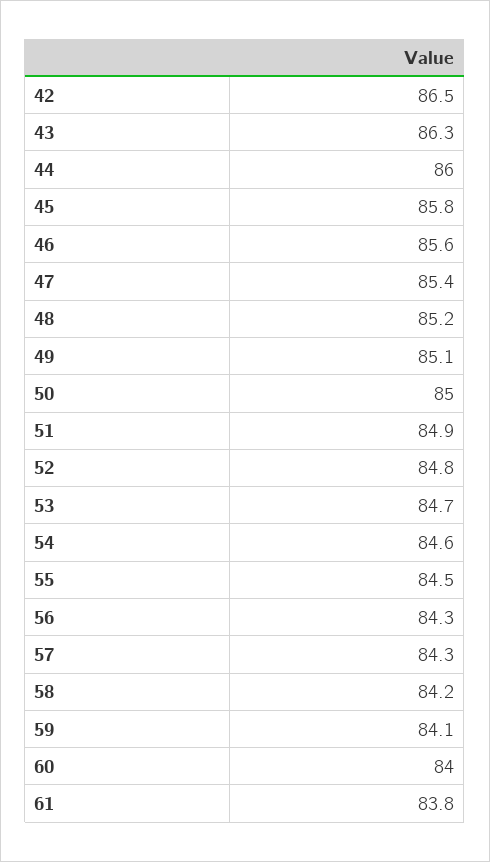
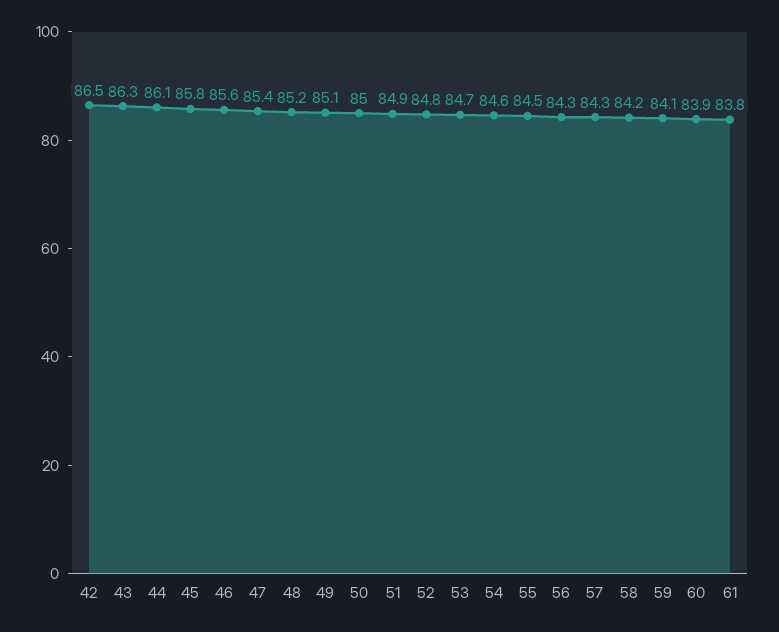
  {
    "42": 86.5,
    "43": 86.3,
-   "44": 86,
+   "44": 86.1,
    "45": 85.8,
    "46": 85.6,
    "47": 85.4,
    "48": 85.2,
    "49": 85.1,
    "50": 85,
    "51": 84.9,
    "52": 84.8,
    "53": 84.7,
    "54": 84.6,
    "55": 84.5,
    "56": 84.3,
    "57": 84.3,
    "58": 84.2,
    "59": 84.1,
-   "60": 84,
+   "60": 83.9,
    "61": 83.8
  }

